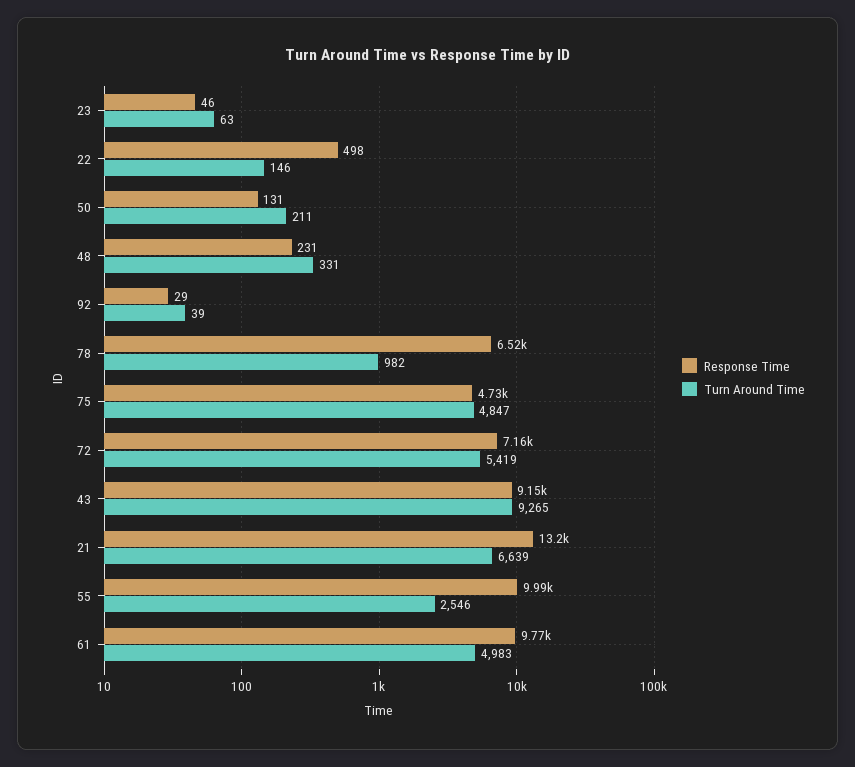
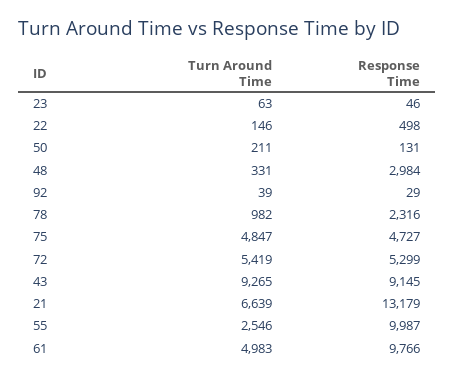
  {
    "Response Time": {
      "23": 46,
      "22": 498,
      "50": 131,
-     "48": 231,
+     "48": 2984,
      "92": 29,
-     "78": 6520,
+     "78": 2316,
      "75": 4727,
-     "72": 7160,
+     "72": 5299,
      "43": 9145,
      "21": 13179,
      "55": 9987,
      "61": 9766
    },
    "Turn Around Time": {
      "23": 63,
      "22": 146,
      "50": 211,
      "48": 331,
      "92": 39,
      "78": 982,
      "75": 4847,
      "72": 5419,
      "43": 9265,
      "21": 6639,
      "55": 2546,
      "61": 4983
    }
  }

